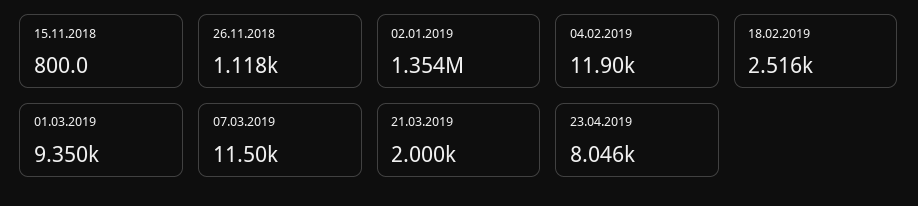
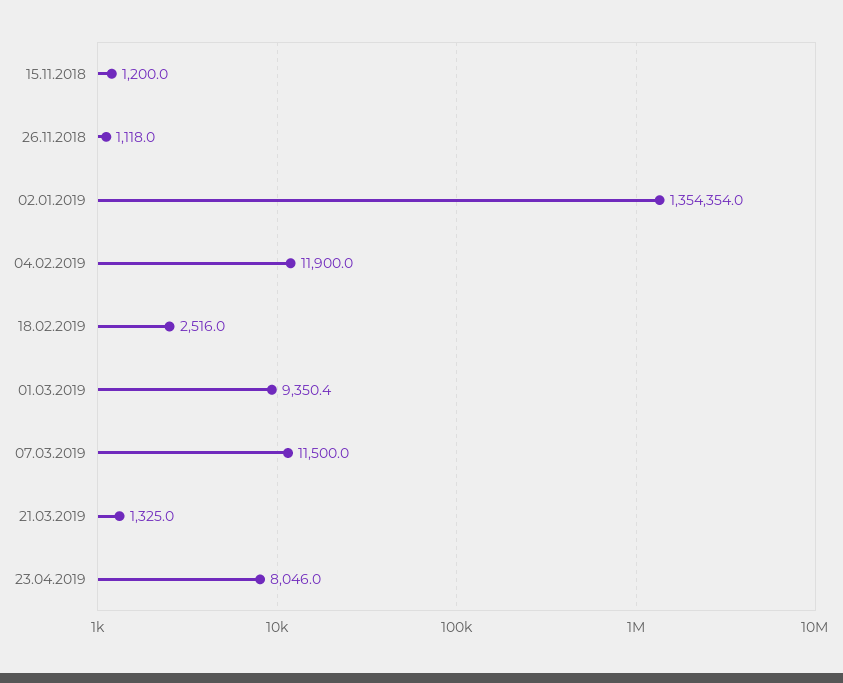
  {
-   "15.11.2018": 800,
+   "15.11.2018": 1200,
    "26.11.2018": 1118,
    "02.01.2019": 1354354,
    "04.02.2019": 11900,
    "18.02.2019": 2516,
    "01.03.2019": 9350.4,
    "07.03.2019": 11500,
-   "21.03.2019": 2000,
+   "21.03.2019": 1325,
    "23.04.2019": 8046
  }

